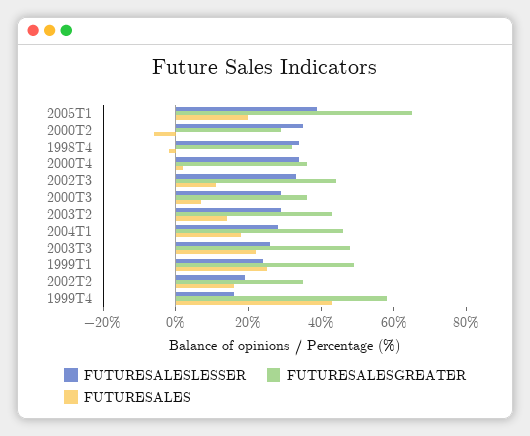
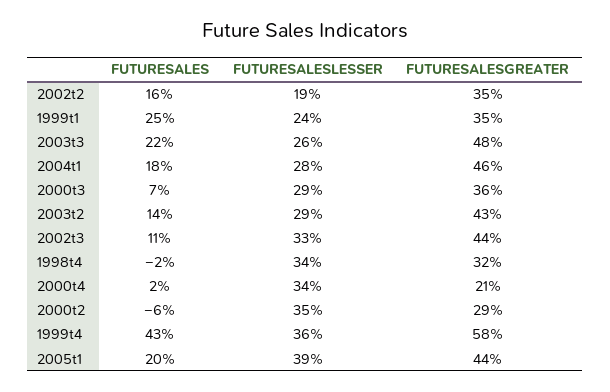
  {
    "FUTURESALESLESSER": {
      "2005T1": 39,
      "2000T2": 35,
      "1998T4": 34,
      "2000T4": 34,
      "2002T3": 33,
      "2000T3": 29,
      "2003T2": 29,
      "2004T1": 28,
      "2003T3": 26,
      "1999T1": 24,
      "2002T2": 19,
-     "1999T4": 15
+     "1999T4": 36
    },
    "FUTURESALESGREATER": {
-     "2005T1": 65,
+     "2005T1": 44,
      "2000T2": 29,
      "1998T4": 32,
-     "2000T4": 35,
+     "2000T4": 21,
      "2002T3": 44,
      "2000T3": 36,
      "2003T2": 43,
      "2004T1": 46,
      "2003T3": 48,
-     "1999T1": 50,
+     "1999T1": 35,
      "2002T2": 35,
      "1999T4": 58
    },
    "FUTURESALES": {
      "2005T1": 20,
      "2000T2": -6,
      "1998T4": -2,
      "2000T4": 2,
      "2002T3": 11,
      "2000T3": 7,
      "2003T2": 14,
      "2004T1": 18,
      "2003T3": 22,
      "1999T1": 25,
      "2002T2": 16,
      "1999T4": 43
    }
  }

